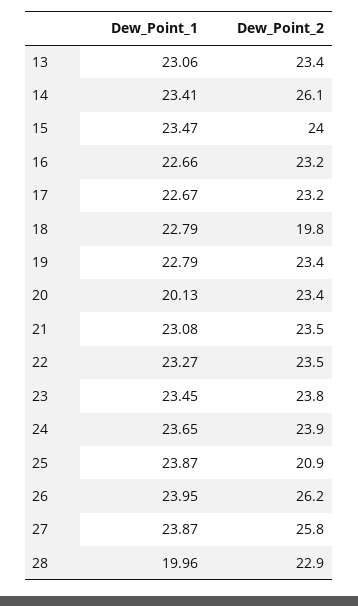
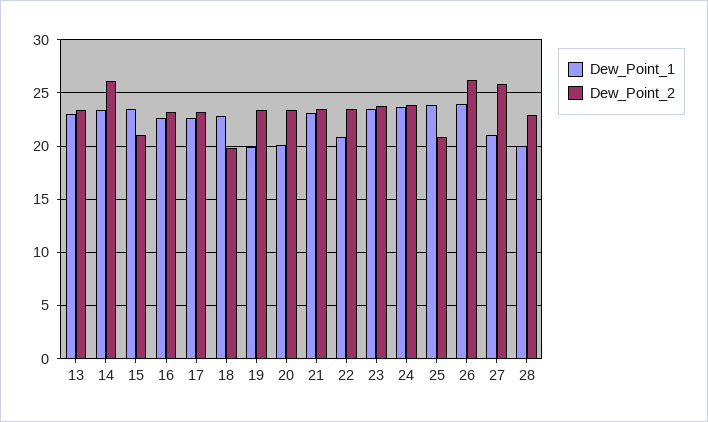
  {
    "Dew_Point_1": {
      "13": 23.06,
      "14": 23.41,
      "15": 23.47,
      "16": 22.66,
      "17": 22.67,
      "18": 22.79,
-     "19": 22.79,
+     "19": 20,
      "20": 20.13,
      "21": 23.08,
-     "22": 23.27,
+     "22": 21,
      "23": 23.45,
      "24": 23.65,
      "25": 23.87,
      "26": 23.95,
-     "27": 23.87,
+     "27": 21,
      "28": 19.96
    },
    "Dew_Point_2": {
      "13": 23.4,
      "14": 26.1,
-     "15": 24,
+     "15": 21,
      "16": 23.2,
      "17": 23.2,
      "18": 19.8,
      "19": 23.4,
      "20": 23.4,
      "21": 23.5,
      "22": 23.5,
      "23": 23.8,
      "24": 23.9,
      "25": 20.9,
      "26": 26.2,
      "27": 25.8,
      "28": 22.9
    }
  }

